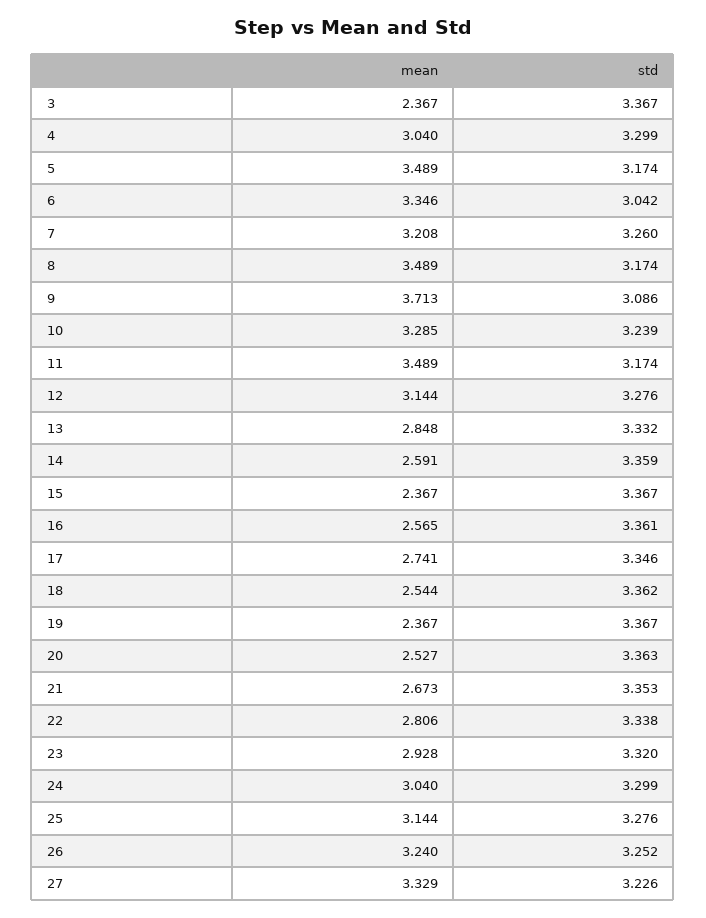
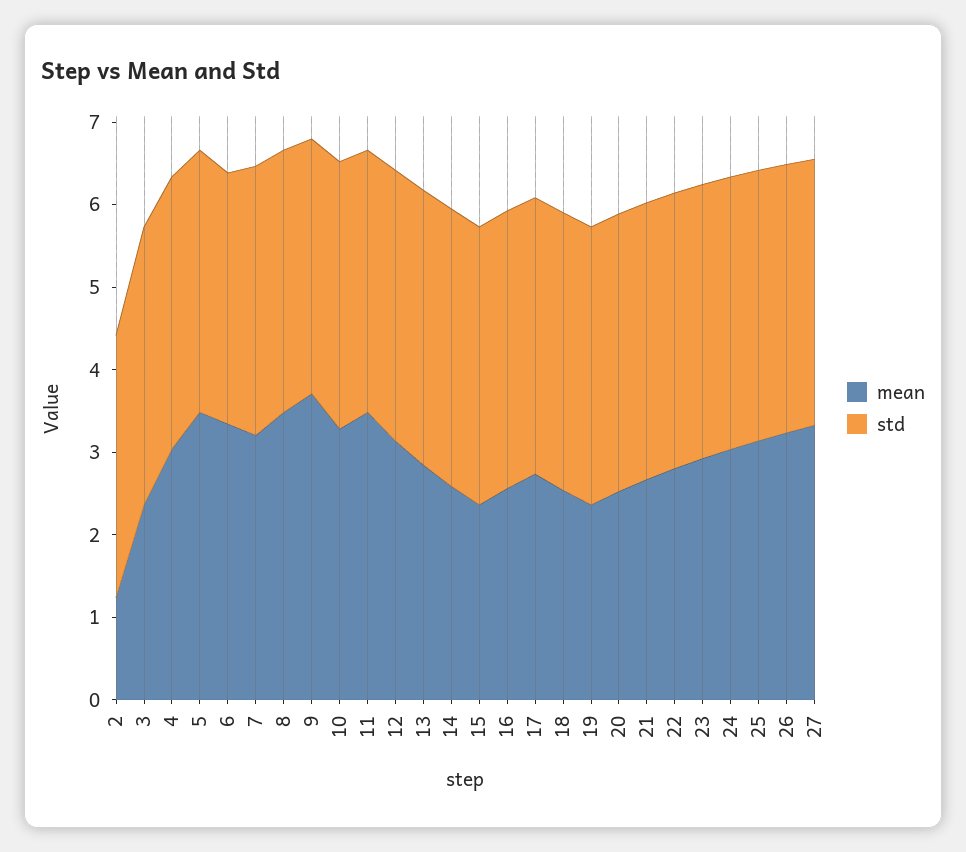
  {
    "mean": {
      "3": 2.367,
      "4": 3.04,
      "5": 3.489,
      "6": 3.346,
      "7": 3.208,
      "8": 3.489,
      "9": 3.713,
      "10": 3.285,
      "11": 3.489,
      "12": 3.144,
      "13": 2.848,
      "14": 2.591,
      "15": 2.367,
      "16": 2.565,
      "17": 2.741,
      "18": 2.544,
      "19": 2.367,
      "20": 2.527,
      "21": 2.673,
      "22": 2.806,
      "23": 2.928,
      "24": 3.04,
      "25": 3.144,
      "26": 3.24,
-     "27": 3.329
+     "27": 3.329,
+     "2": 1.2
    },
    "std": {
      "3": 3.367,
      "4": 3.299,
      "5": 3.174,
      "6": 3.042,
      "7": 3.26,
      "8": 3.174,
      "9": 3.086,
      "10": 3.239,
      "11": 3.174,
      "12": 3.276,
      "13": 3.332,
      "14": 3.359,
      "15": 3.367,
      "16": 3.361,
      "17": 3.346,
      "18": 3.362,
      "19": 3.367,
      "20": 3.363,
      "21": 3.353,
      "22": 3.338,
      "23": 3.32,
      "24": 3.299,
      "25": 3.276,
      "26": 3.252,
-     "27": 3.226
+     "27": 3.226,
+     "2": 3.2
    }
  }

